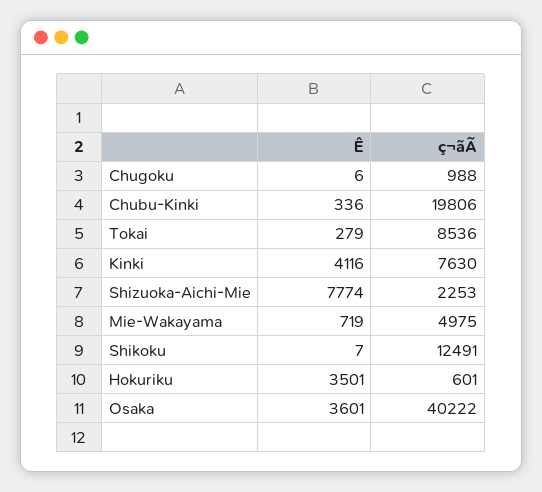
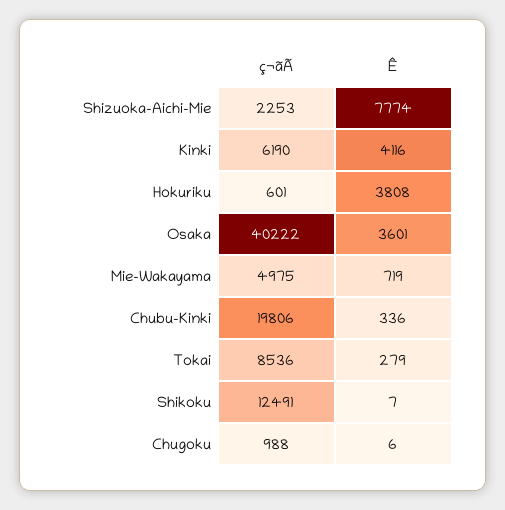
  {
    "Ê": {
      "Chugoku": 6,
      "Chubu-Kinki": 336,
      "Tokai": 279,
      "Kinki": 4116,
      "Shizuoka-Aichi-Mie": 7774,
      "Mie-Wakayama": 719,
      "Shikoku": 7,
-     "Hokuriku": 3501,
+     "Hokuriku": 3808,
      "Osaka": 3601
    },
    "ç¬ãÃ": {
      "Chugoku": 988,
      "Chubu-Kinki": 19806,
      "Tokai": 8536,
-     "Kinki": 7630,
+     "Kinki": 6190,
      "Shizuoka-Aichi-Mie": 2253,
      "Mie-Wakayama": 4975,
      "Shikoku": 12491,
      "Hokuriku": 601,
      "Osaka": 40222
    }
  }

